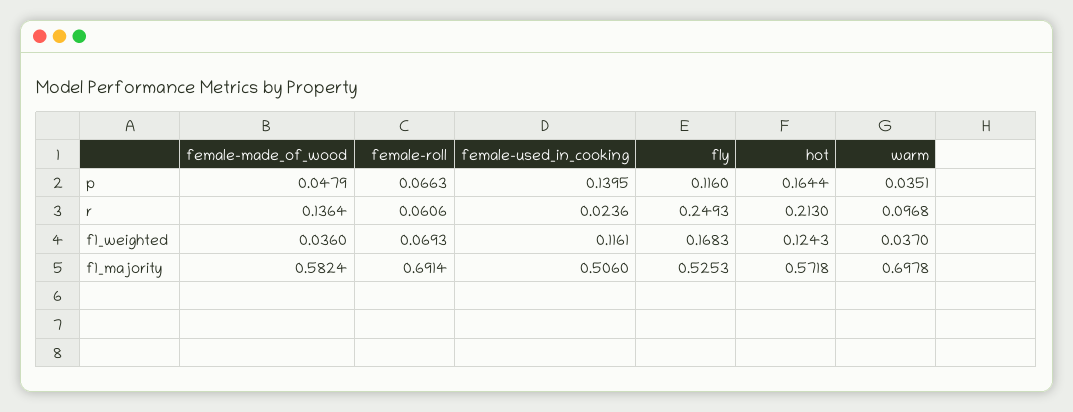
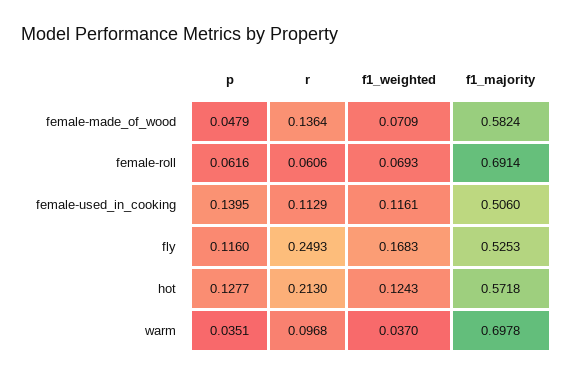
  {
    "female-made_of_wood": {
      "p": 0.0479,
      "r": 0.1364,
-     "f1_weighted": 0.036,
+     "f1_weighted": 0.0709,
      "f1_majority": 0.5824
    },
    "female-roll": {
-     "p": 0.0663,
+     "p": 0.0616,
      "r": 0.0606,
      "f1_weighted": 0.0693,
      "f1_majority": 0.6914
    },
    "female-used_in_cooking": {
      "p": 0.1395,
-     "r": 0.0236,
+     "r": 0.1129,
      "f1_weighted": 0.1161,
      "f1_majority": 0.506
    },
    "fly": {
      "p": 0.116,
      "r": 0.2493,
      "f1_weighted": 0.1683,
      "f1_majority": 0.5253
    },
    "hot": {
-     "p": 0.1644,
+     "p": 0.1277,
      "r": 0.213,
      "f1_weighted": 0.1243,
      "f1_majority": 0.5718
    },
    "warm": {
      "p": 0.0351,
      "r": 0.0968,
      "f1_weighted": 0.037,
      "f1_majority": 0.6978
    }
  }

